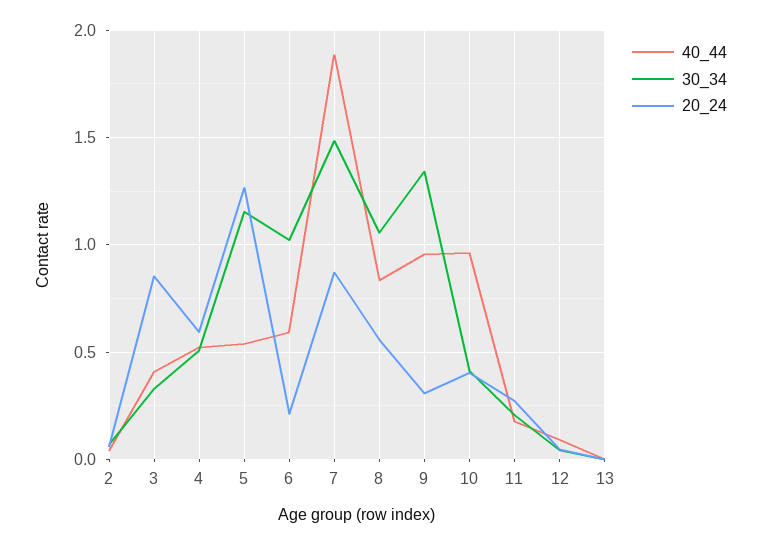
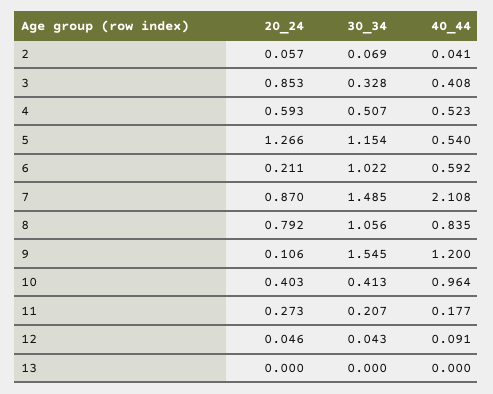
  {
    "40_44": {
      "2": 0.041,
      "3": 0.408,
      "4": 0.523,
      "5": 0.54,
      "6": 0.592,
-     "7": 1.9,
+     "7": 2.108,
      "8": 0.835,
-     "9": 0.95,
+     "9": 1.2,
      "10": 0.964,
      "11": 0.177,
      "12": 0.091,
      "13": 0
    },
    "30_34": {
      "2": 0.069,
      "3": 0.328,
      "4": 0.507,
      "5": 1.154,
      "6": 1.022,
      "7": 1.485,
      "8": 1.056,
-     "9": 1.35,
+     "9": 1.545,
      "10": 0.413,
      "11": 0.207,
      "12": 0.043,
      "13": 0
    },
    "20_24": {
      "2": 0.057,
      "3": 0.853,
      "4": 0.593,
      "5": 1.266,
      "6": 0.211,
      "7": 0.87,
-     "8": 0.55,
+     "8": 0.792,
-     "9": 0.3,
+     "9": 0.106,
      "10": 0.403,
      "11": 0.273,
      "12": 0.046,
      "13": 0
    }
  }

